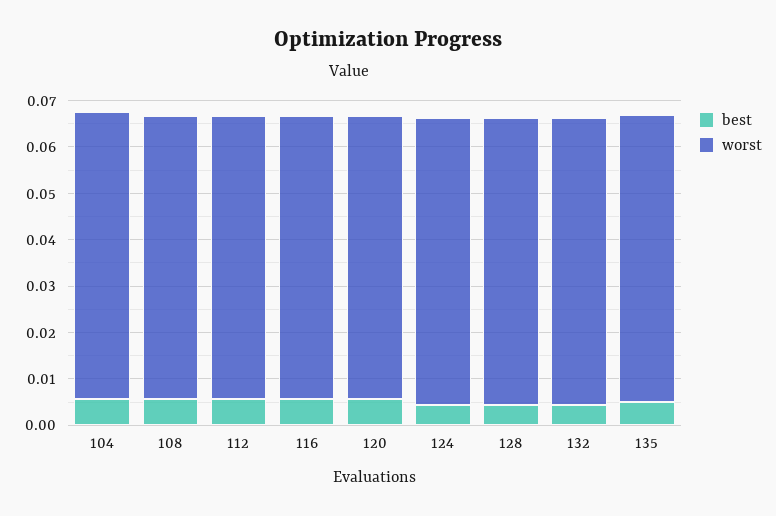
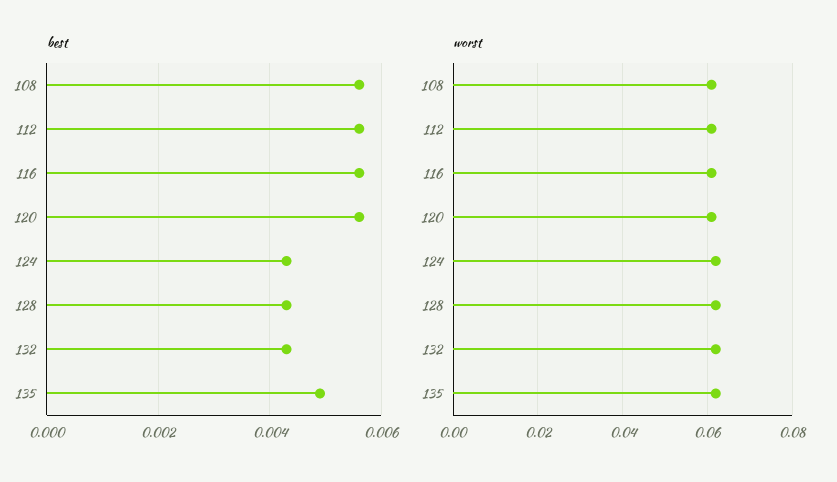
  {
    "best": {
-     "104": 0.006,
      "108": 0.0055,
      "112": 0.0055,
      "116": 0.0055,
      "120": 0.0055,
      "124": 0.0045,
      "128": 0.0045,
      "132": 0.0045,
      "135": 0.005
    },
    "worst": {
-     "104": 0.062,
      "108": 0.062,
      "112": 0.062,
      "116": 0.062,
      "120": 0.062,
      "124": 0.062,
      "128": 0.062,
      "132": 0.062,
      "135": 0.062
    }
  }

